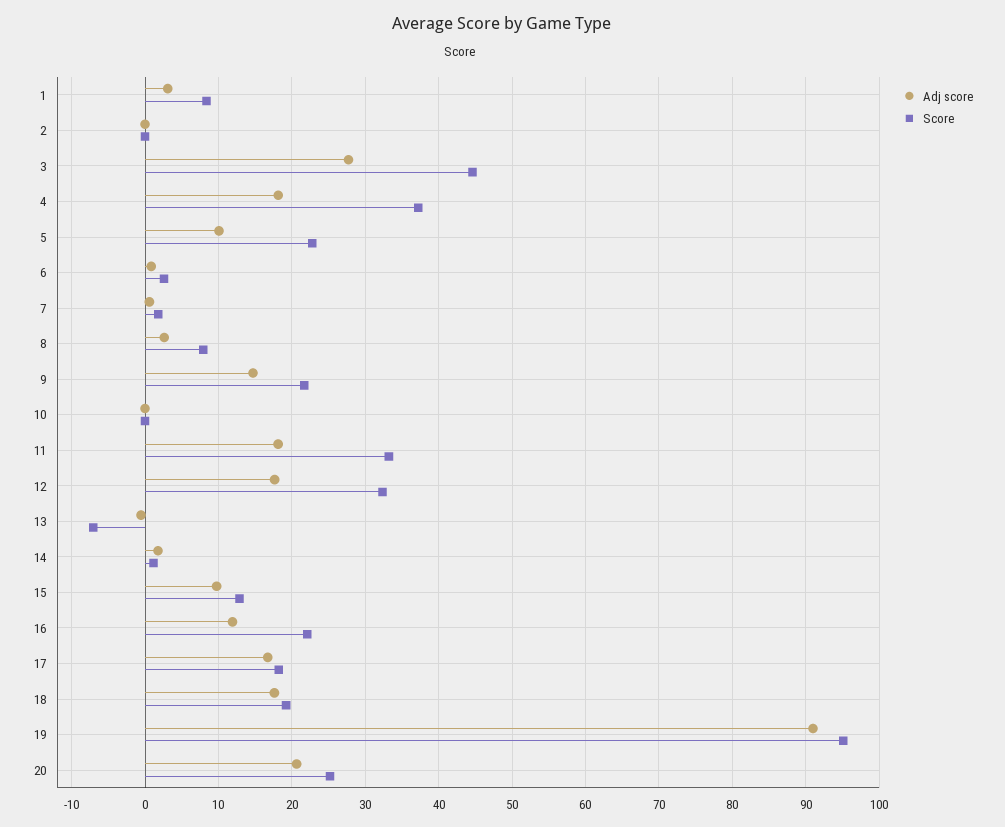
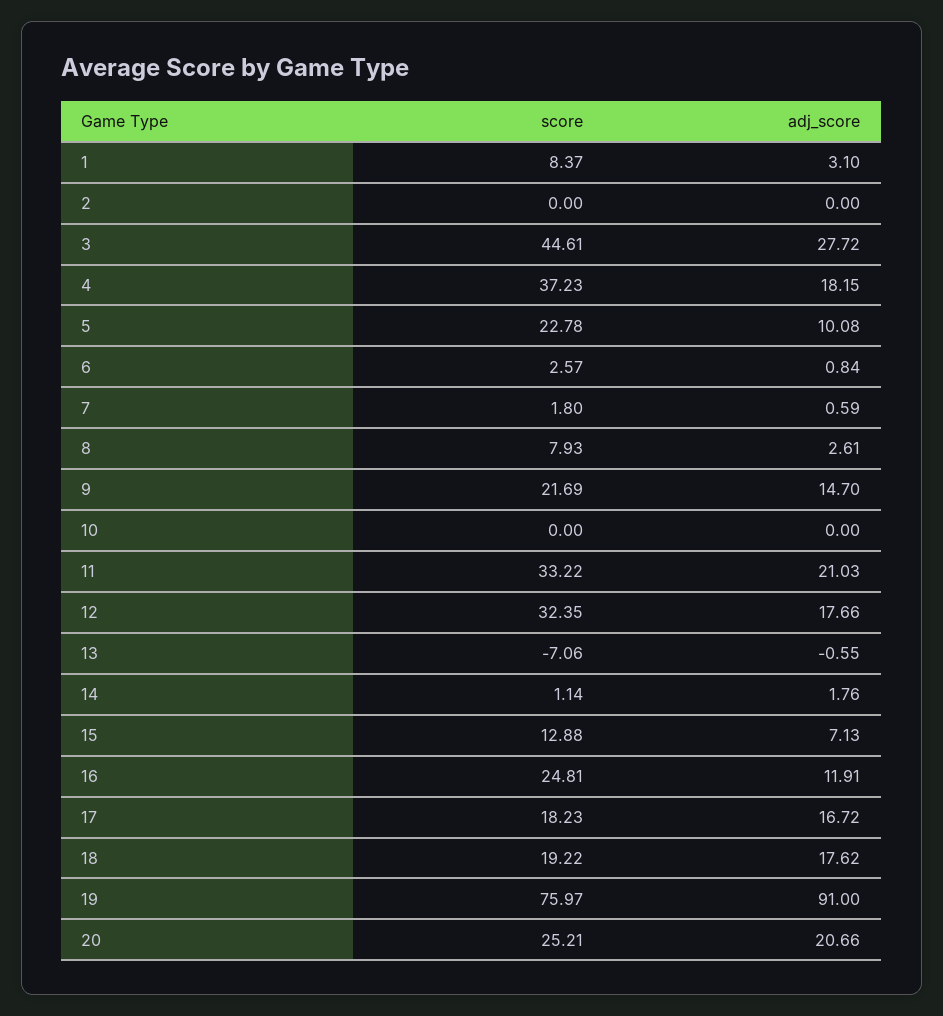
  {
    "Adj score": {
      "1": 3.1,
      "2": 0,
      "3": 27.72,
      "4": 18.15,
      "5": 10.08,
      "6": 0.84,
      "7": 0.59,
      "8": 2.61,
      "9": 14.7,
      "10": 0,
-     "11": 18,
+     "11": 21.03,
      "12": 17.66,
      "13": -0.55,
      "14": 1.76,
-     "15": 10,
+     "15": 7.13,
      "16": 11.91,
      "17": 16.72,
      "18": 17.62,
      "19": 91,
      "20": 20.66
    },
    "Score": {
      "1": 8.37,
      "2": 0,
      "3": 44.61,
      "4": 37.23,
      "5": 22.78,
      "6": 2.57,
      "7": 1.8,
      "8": 7.93,
      "9": 21.69,
      "10": 0,
      "11": 33.22,
      "12": 32.35,
      "13": -7.06,
      "14": 1.14,
      "15": 12.88,
-     "16": 22,
+     "16": 24.81,
      "17": 18.23,
      "18": 19.22,
-     "19": 95,
+     "19": 75.97,
      "20": 25.21
    }
  }

